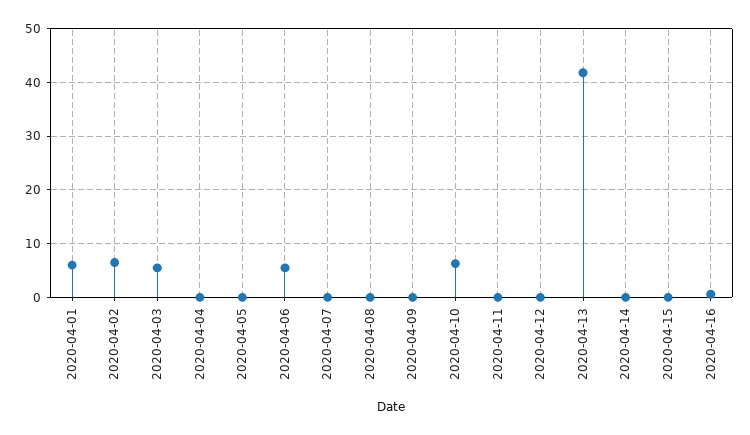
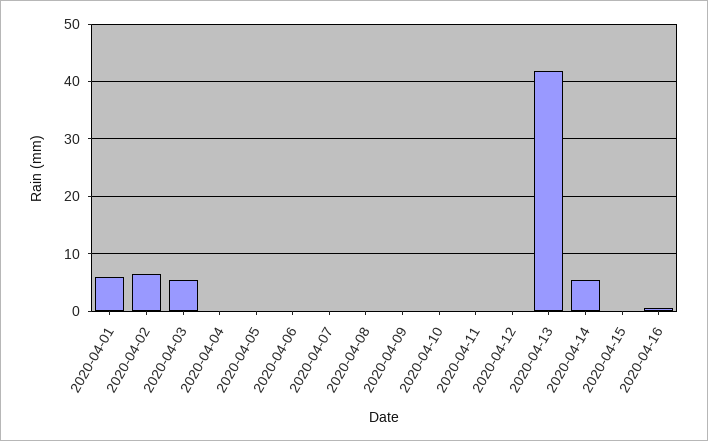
  {
    "2020-04-01": 6,
    "2020-04-02": 6,
    "2020-04-03": 6,
    "2020-04-04": 0,
    "2020-04-05": 0,
-   "2020-04-06": 6,
+   "2020-04-06": 0,
    "2020-04-07": 0,
    "2020-04-08": 0,
    "2020-04-09": 0,
-   "2020-04-10": 6,
+   "2020-04-10": 0,
    "2020-04-11": 0,
    "2020-04-12": 0,
    "2020-04-13": 42,
-   "2020-04-14": 0,
+   "2020-04-14": 6,
    "2020-04-15": 0,
    "2020-04-16": 0
  }

